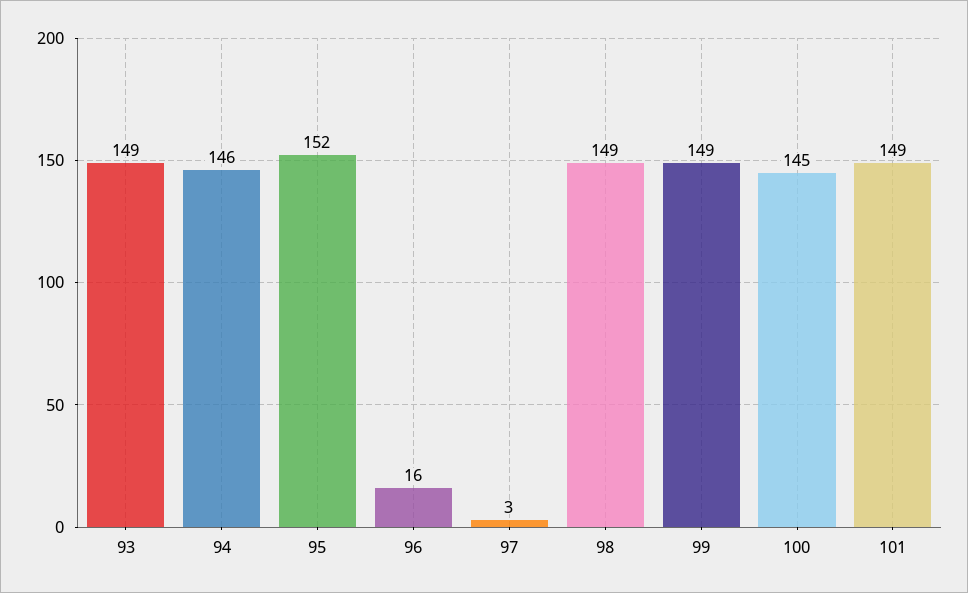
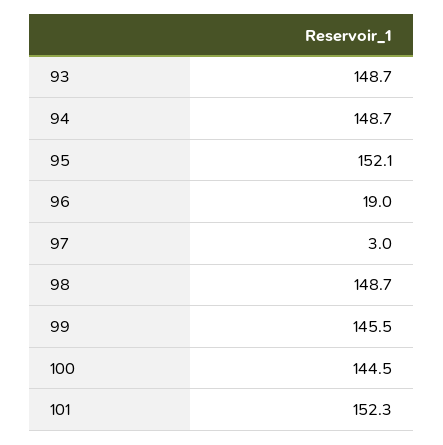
  {
    "93": 148.7,
-   "94": 146,
+   "94": 148.7,
    "95": 152.1,
-   "96": 16,
+   "96": 19,
    "97": 3,
    "98": 148.7,
-   "99": 149,
+   "99": 145.5,
    "100": 144.5,
-   "101": 149
+   "101": 152.3
  }

